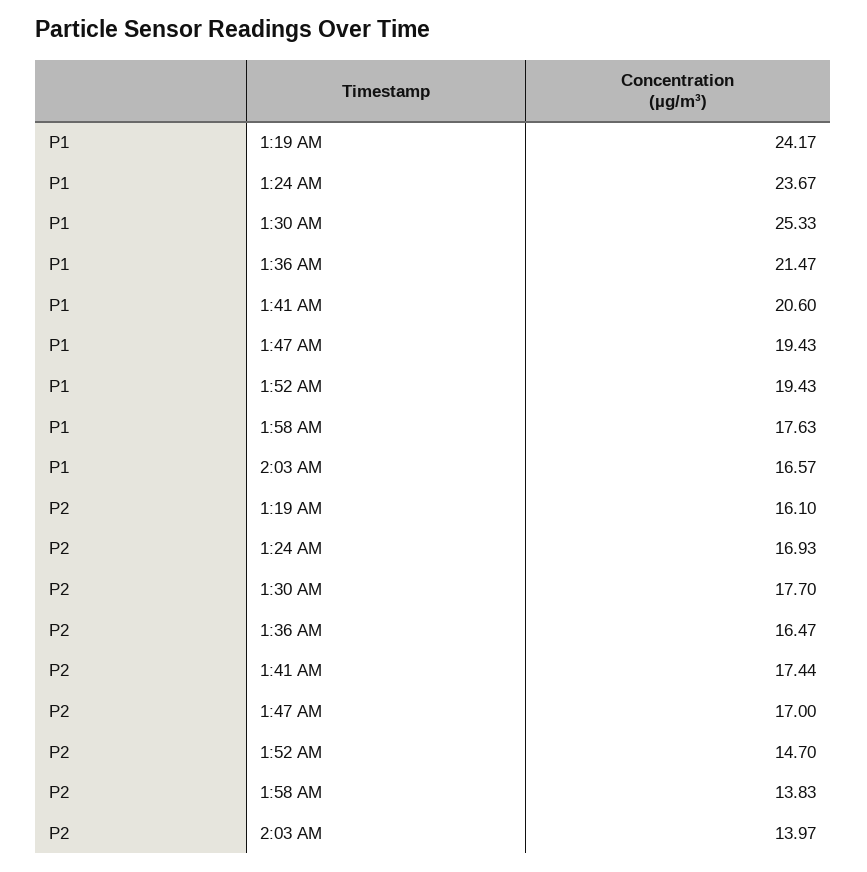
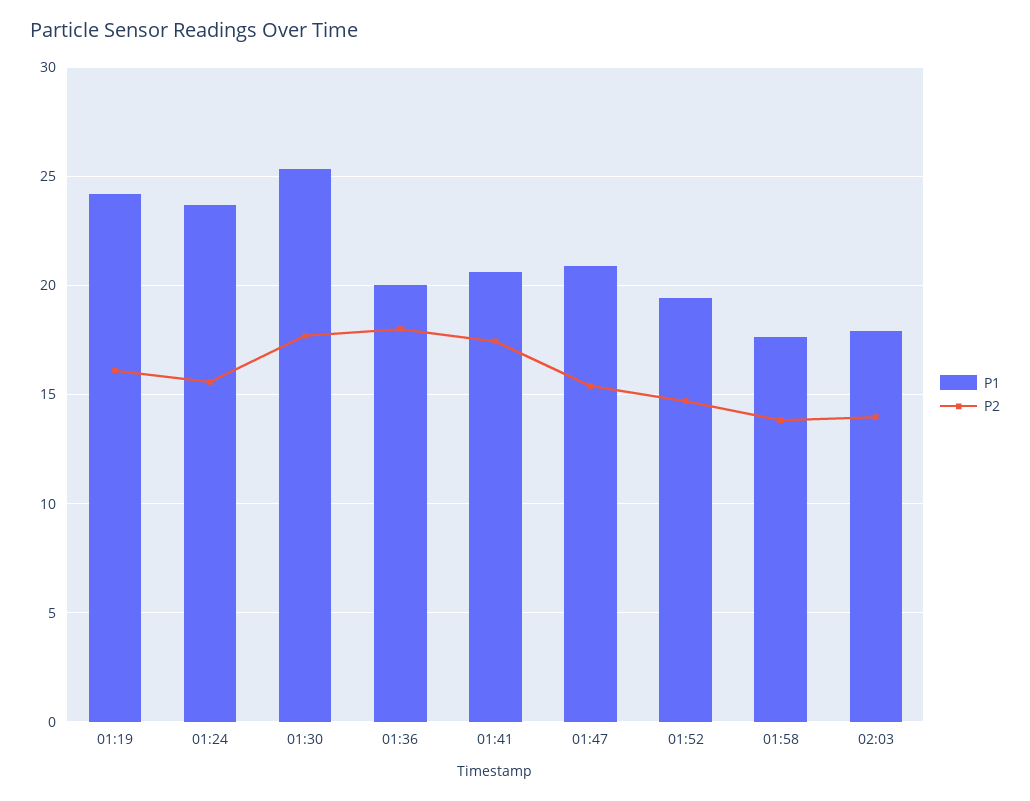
  {
    "P1": {
      "1:19 AM": 24.17,
      "1:24 AM": 23.67,
      "1:30 AM": 25.33,
-     "1:36 AM": 21.47,
+     "1:36 AM": 20,
      "1:41 AM": 20.6,
-     "1:47 AM": 19.43,
+     "1:47 AM": 21,
      "1:52 AM": 19.43,
      "1:58 AM": 17.63,
-     "2:03 AM": 16.57
+     "2:03 AM": 18
    },
    "P2": {
      "1:19 AM": 16.1,
-     "1:24 AM": 16.93,
+     "1:24 AM": 15.5,
      "1:30 AM": 17.7,
-     "1:36 AM": 16.47,
+     "1:36 AM": 18,
      "1:41 AM": 17.44,
-     "1:47 AM": 17,
+     "1:47 AM": 15.5,
      "1:52 AM": 14.7,
      "1:58 AM": 13.83,
      "2:03 AM": 13.97
    }
  }

